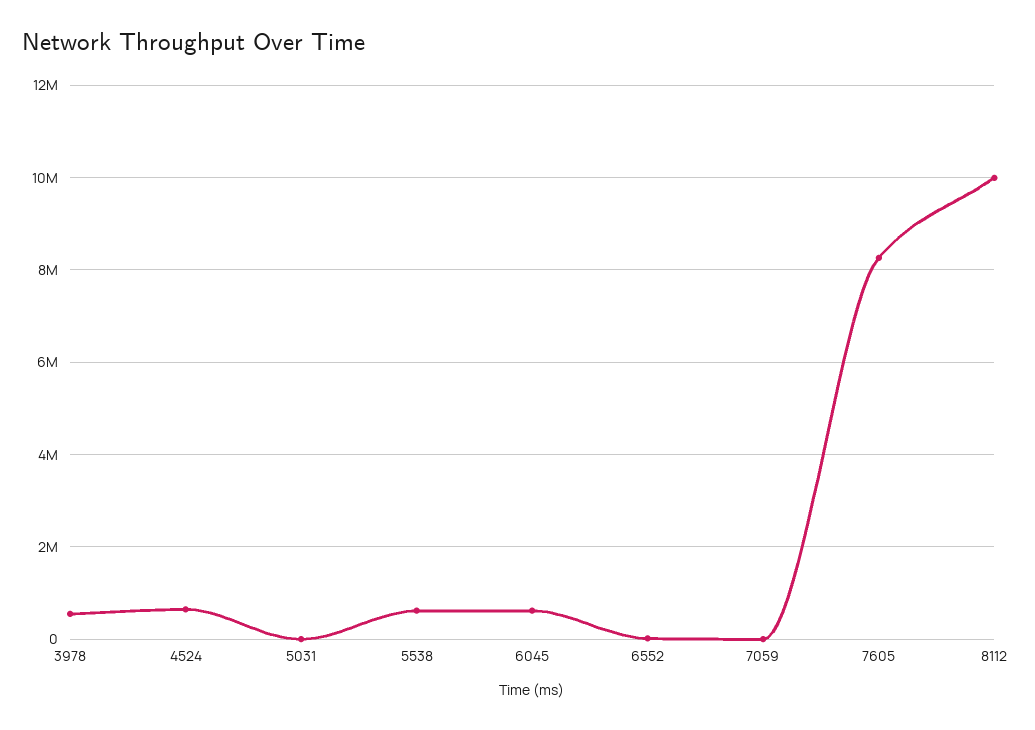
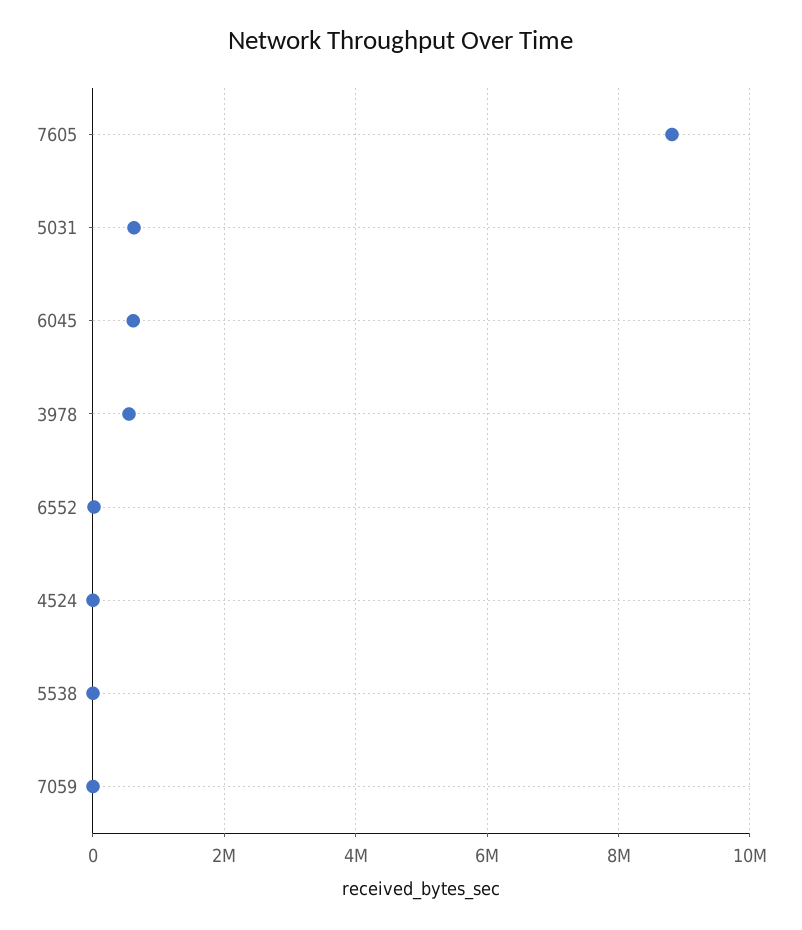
  {
    "3978": 600000,
-   "4524": 600000,
+   "4524": 0,
-   "5031": 0,
+   "5031": 600000,
-   "5538": 600000,
+   "5538": 0,
    "6045": 600000,
    "6552": 0,
    "7059": 0,
-   "7605": 8200000,
+   "7605": 8800000
-   "8112": 10000000
  }

